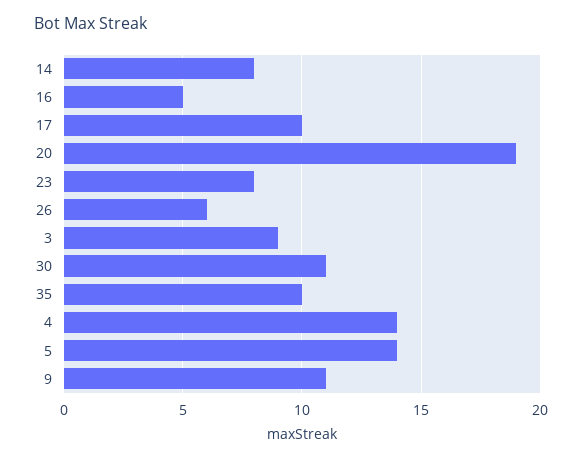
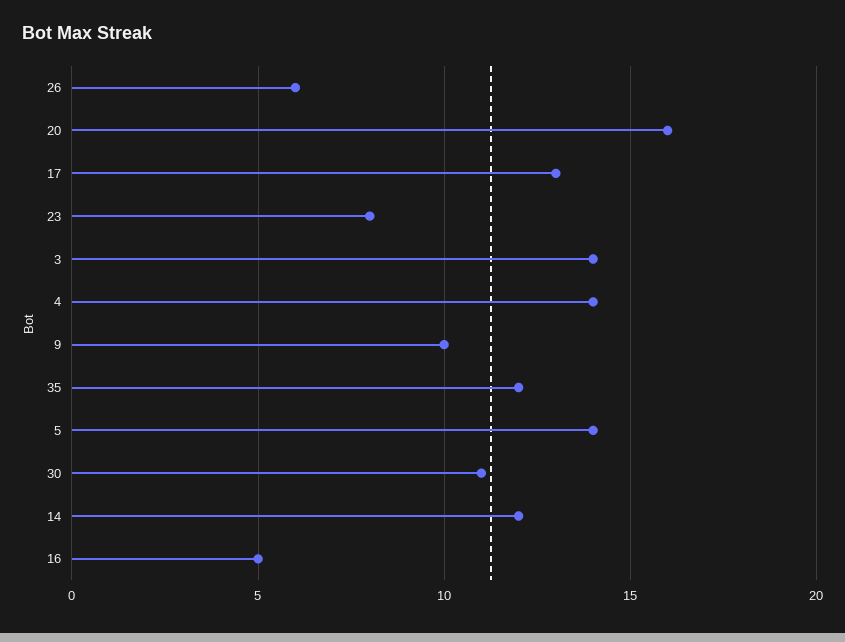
  {
-   "14": 8,
+   "14": 12,
    "16": 5,
-   "17": 10,
+   "17": 13,
-   "20": 19,
+   "20": 16,
    "23": 8,
    "26": 6,
-   "3": 9,
+   "3": 14,
    "30": 11,
-   "35": 10,
+   "35": 12,
    "4": 14,
    "5": 14,
-   "9": 11
+   "9": 10
  }

